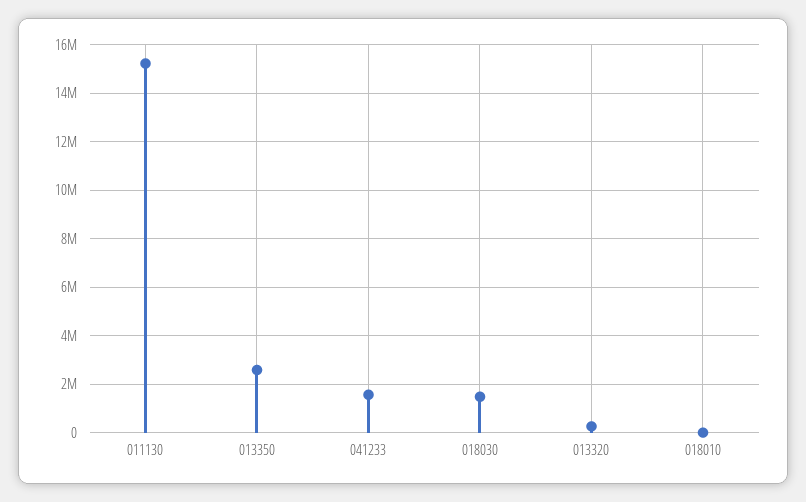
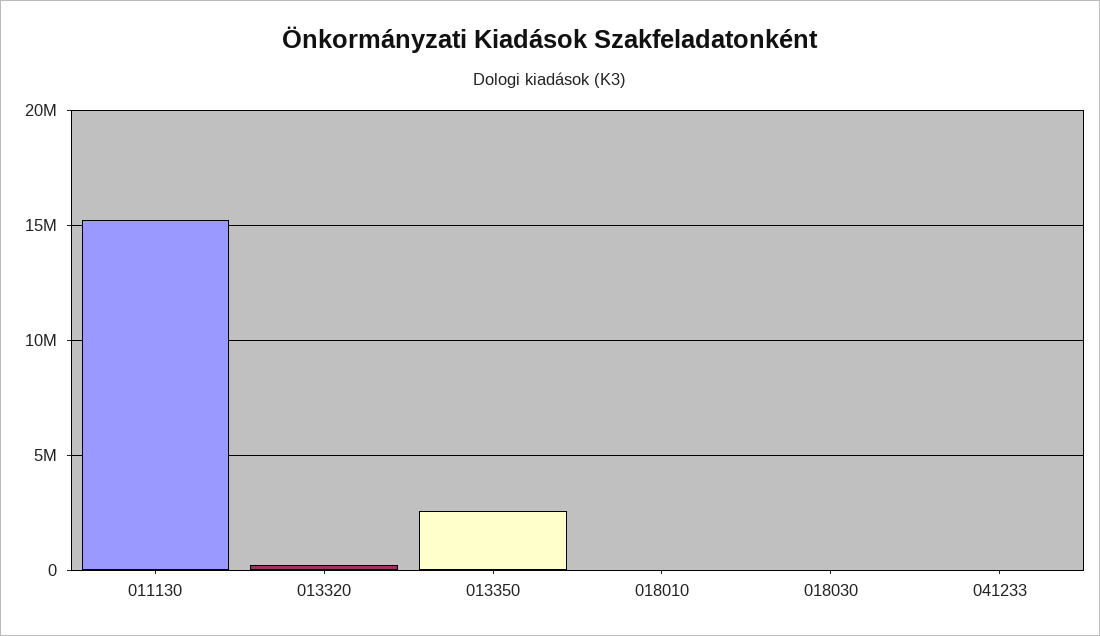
  {
    "011130": 15250000,
    "013350": 2500000,
-   "041233": 1500000,
+   "041233": 0,
-   "018030": 1500000,
+   "018030": 0,
    "013320": 250000,
    "018010": 0
  }

